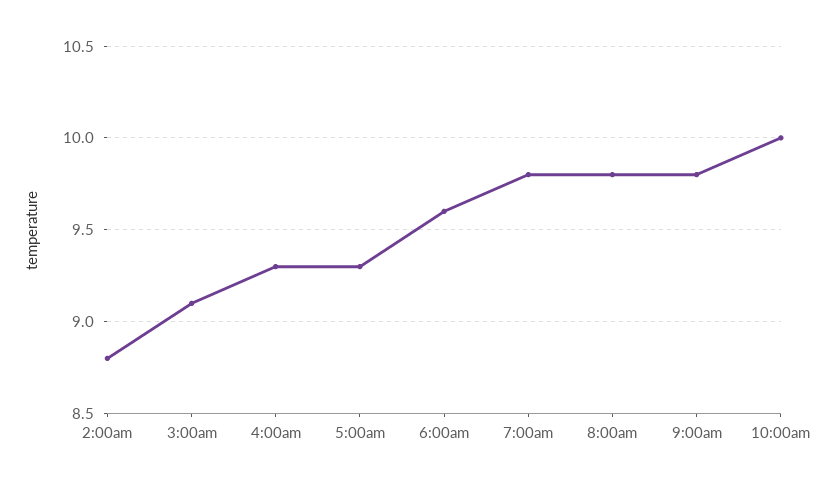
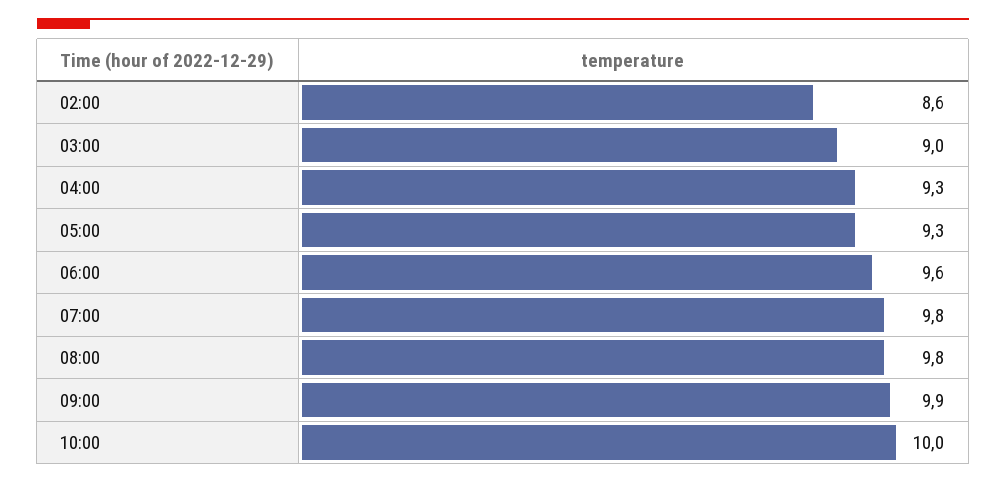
  {
-   "2:00am": 8.8,
+   "2:00am": 8.6,
-   "3:00am": 9.1,
+   "3:00am": 9,
    "4:00am": 9.3,
    "5:00am": 9.3,
    "6:00am": 9.6,
    "7:00am": 9.8,
    "8:00am": 9.8,
-   "9:00am": 9.8,
+   "9:00am": 9.9,
    "10:00am": 10
  }

